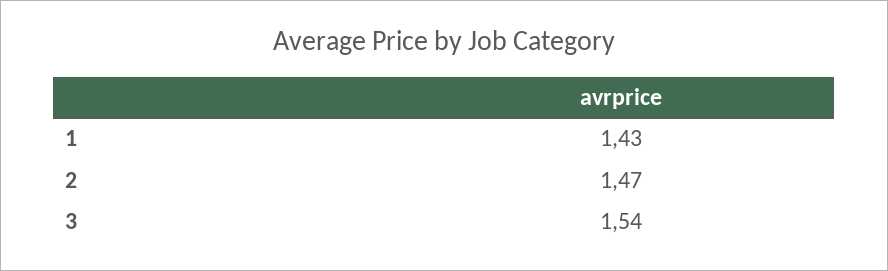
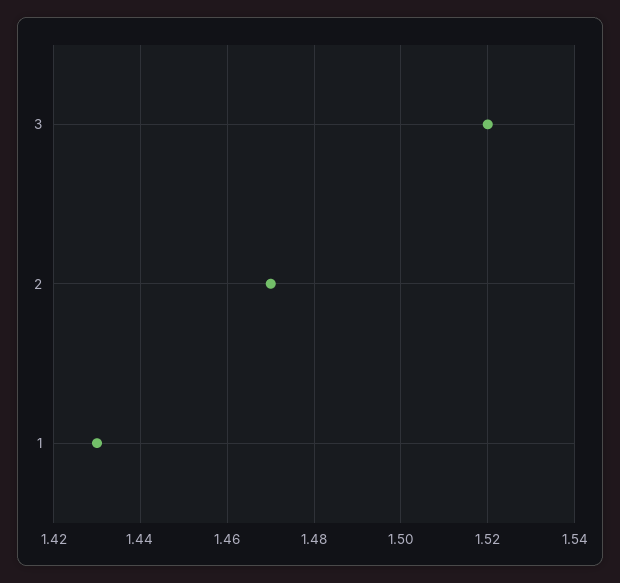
  {
    "1": 1.43,
    "2": 1.47,
-   "3": 1.54
+   "3": 1.52
  }

